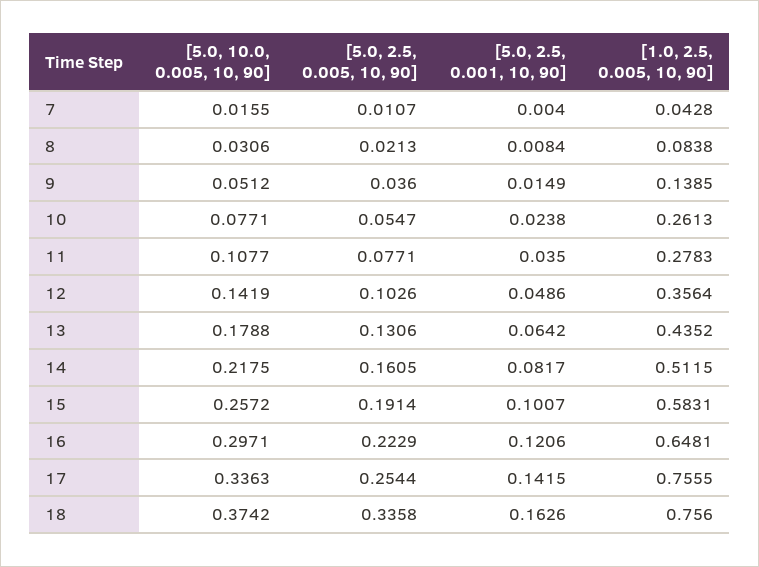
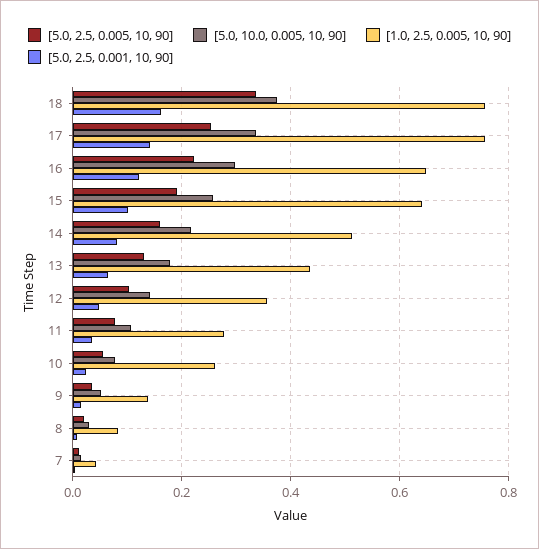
  {
    "[5.0, 10.0, 0.005, 10, 90]": {
      "7": 0.0155,
      "8": 0.0306,
      "9": 0.0512,
      "10": 0.0771,
      "11": 0.1077,
      "12": 0.1419,
      "13": 0.1788,
      "14": 0.2175,
      "15": 0.2572,
      "16": 0.2971,
      "17": 0.3363,
      "18": 0.3742
    },
    "[5.0, 2.5, 0.005, 10, 90]": {
      "7": 0.0107,
      "8": 0.0213,
      "9": 0.036,
      "10": 0.0547,
      "11": 0.0771,
      "12": 0.1026,
      "13": 0.1306,
      "14": 0.1605,
      "15": 0.1914,
      "16": 0.2229,
      "17": 0.2544,
      "18": 0.3358
    },
    "[5.0, 2.5, 0.001, 10, 90]": {
      "7": 0.004,
      "8": 0.0084,
      "9": 0.0149,
      "10": 0.0238,
      "11": 0.035,
      "12": 0.0486,
      "13": 0.0642,
      "14": 0.0817,
      "15": 0.1007,
      "16": 0.1206,
      "17": 0.1415,
      "18": 0.1626
    },
    "[1.0, 2.5, 0.005, 10, 90]": {
      "7": 0.0428,
      "8": 0.0838,
      "9": 0.1385,
      "10": 0.2613,
      "11": 0.2783,
      "12": 0.3564,
      "13": 0.4352,
      "14": 0.5115,
-     "15": 0.5831,
+     "15": 0.64,
      "16": 0.6481,
      "17": 0.7555,
      "18": 0.756
    }
  }

